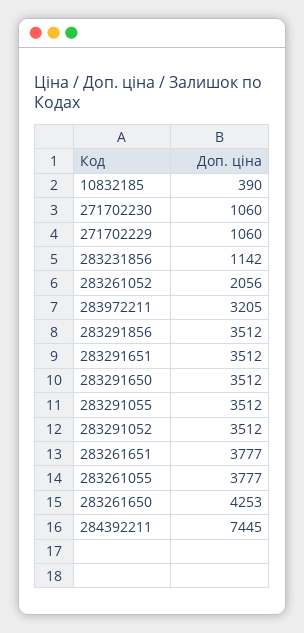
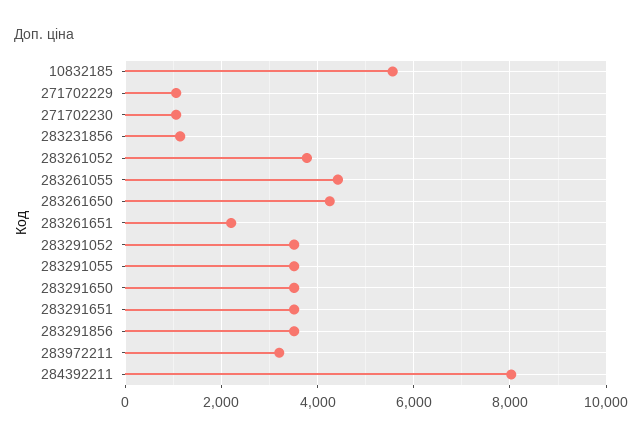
  {
-   "10832185": 390,
+   "10832185": 5600,
    "271702230": 1060,
    "271702229": 1060,
    "283231856": 1142,
-   "283261052": 2056,
+   "283261052": 3800,
    "283972211": 3205,
    "283291856": 3512,
    "283291651": 3512,
    "283291650": 3512,
    "283291055": 3512,
    "283291052": 3512,
-   "283261651": 3777,
+   "283261651": 2200,
-   "283261055": 3777,
+   "283261055": 4400,
    "283261650": 4253,
-   "284392211": 7445
+   "284392211": 8000
  }

